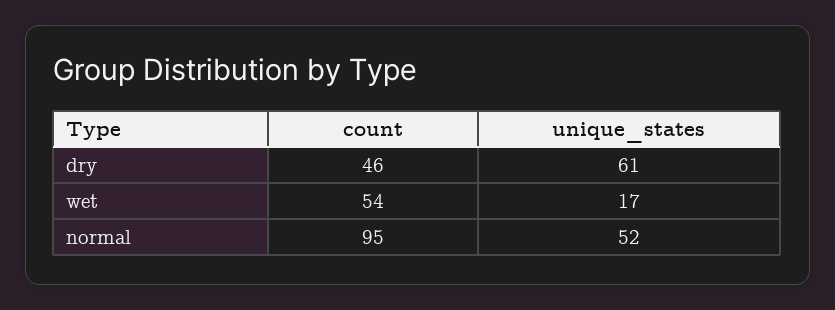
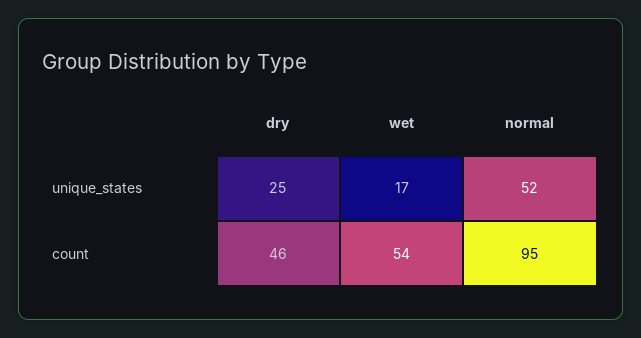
  {
    "count": {
      "dry": 46,
      "wet": 54,
      "normal": 95
    },
    "unique_states": {
-     "dry": 61,
+     "dry": 25,
      "wet": 17,
      "normal": 52
    }
  }

